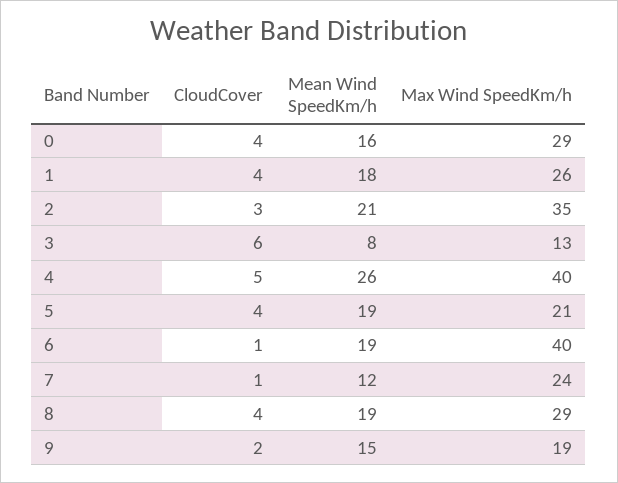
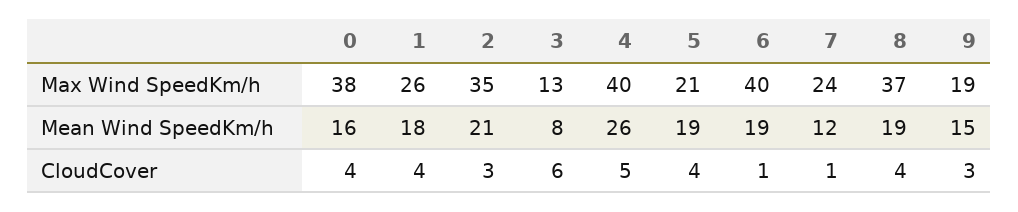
  {
    "CloudCover": {
      "0": 4,
      "1": 4,
      "2": 3,
      "3": 6,
      "4": 5,
      "5": 4,
      "6": 1,
      "7": 1,
      "8": 4,
-     "9": 2
+     "9": 3
    },
    "Mean Wind SpeedKm/h": {
      "0": 16,
      "1": 18,
      "2": 21,
      "3": 8,
      "4": 26,
      "5": 19,
      "6": 19,
      "7": 12,
      "8": 19,
      "9": 15
    },
    "Max Wind SpeedKm/h": {
-     "0": 29,
+     "0": 38,
      "1": 26,
      "2": 35,
      "3": 13,
      "4": 40,
      "5": 21,
      "6": 40,
      "7": 24,
-     "8": 29,
+     "8": 37,
      "9": 19
    }
  }

